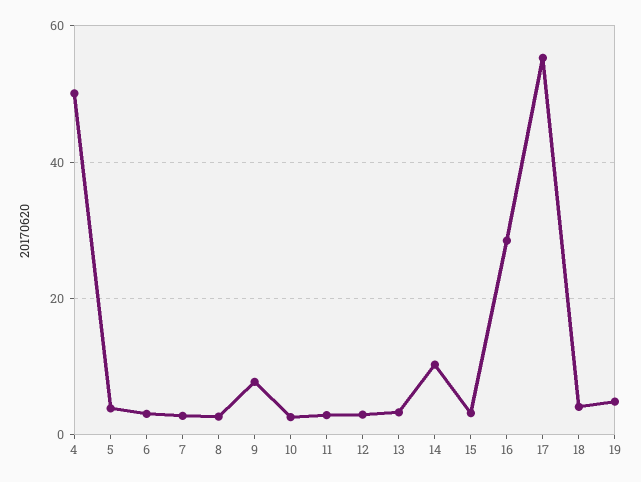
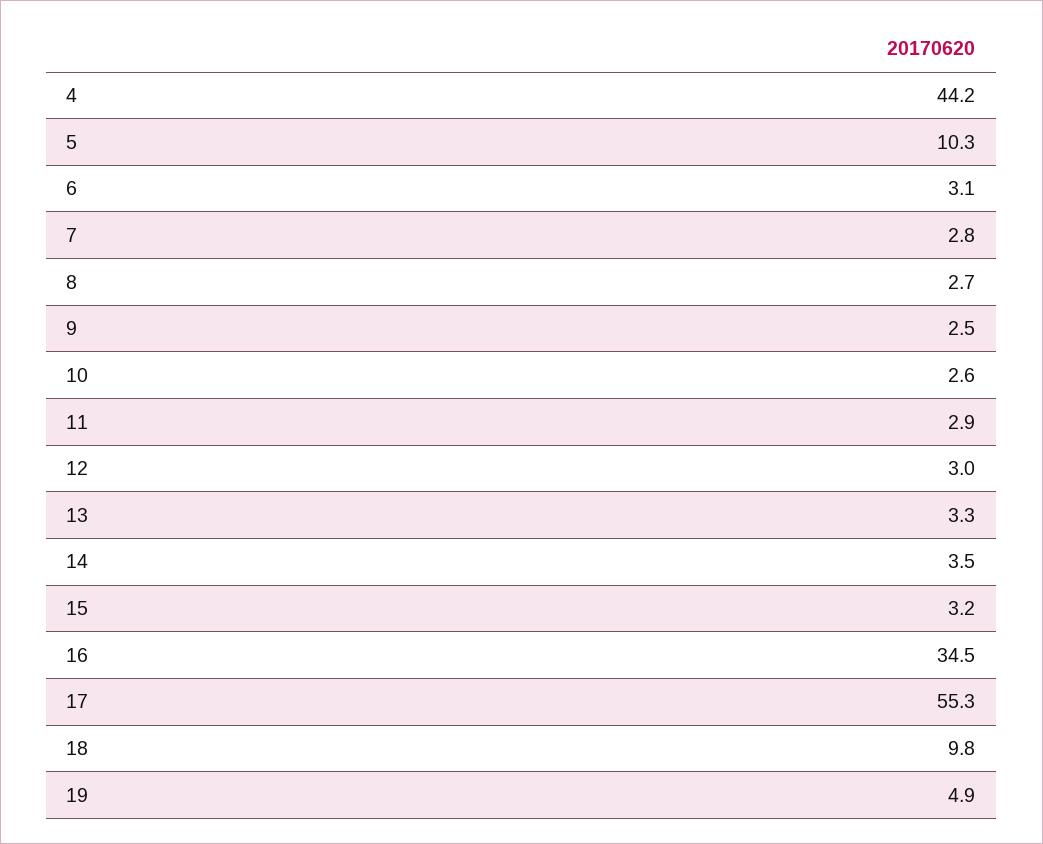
  {
-   "4": 50,
+   "4": 44.2,
-   "5": 4,
+   "5": 10.3,
    "6": 3.1,
    "7": 2.8,
    "8": 2.7,
-   "9": 8,
+   "9": 2.5,
    "10": 2.6,
    "11": 2.9,
    "12": 3,
    "13": 3.3,
-   "14": 10,
+   "14": 3.5,
    "15": 3.2,
-   "16": 28,
+   "16": 34.5,
    "17": 55.3,
-   "18": 4,
+   "18": 9.8,
    "19": 4.9
  }

